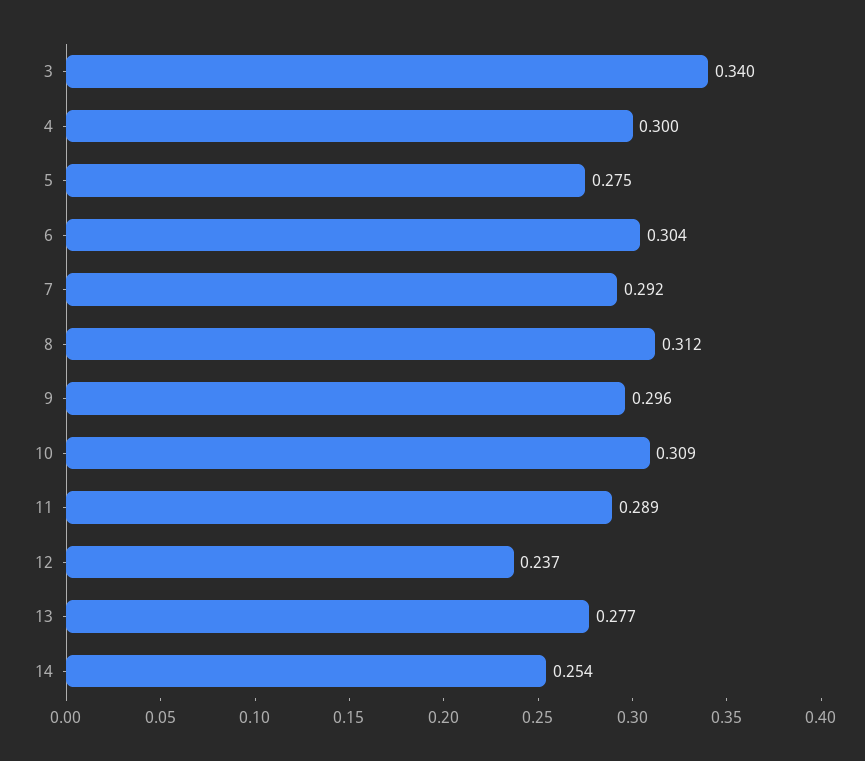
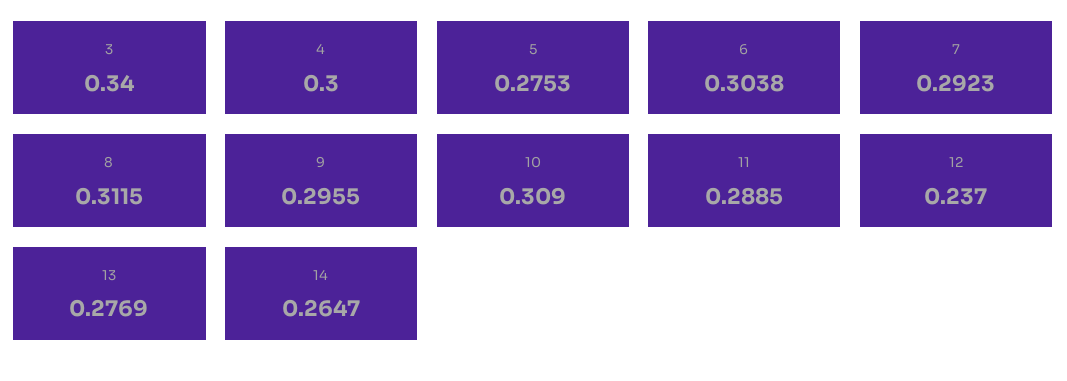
  {
    "3": 0.34,
    "4": 0.3,
    "5": 0.2753,
    "6": 0.3038,
    "7": 0.2923,
    "8": 0.3115,
    "9": 0.2955,
    "10": 0.309,
    "11": 0.2885,
    "12": 0.237,
    "13": 0.2769,
-   "14": 0.254
+   "14": 0.2647
  }

